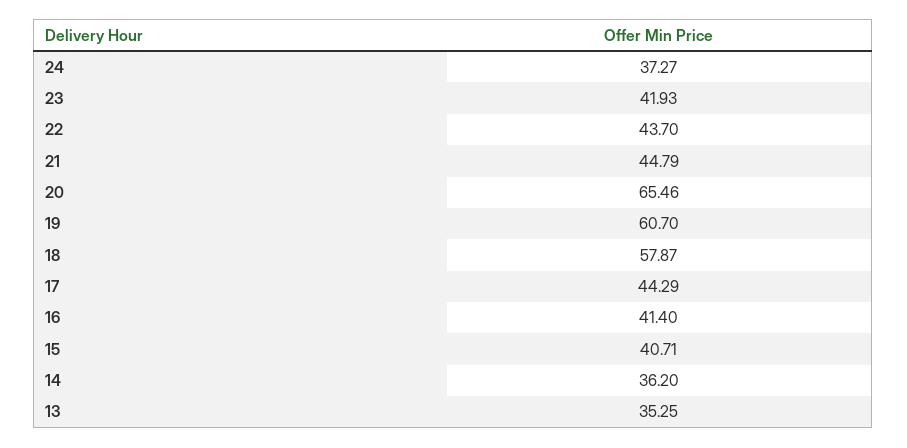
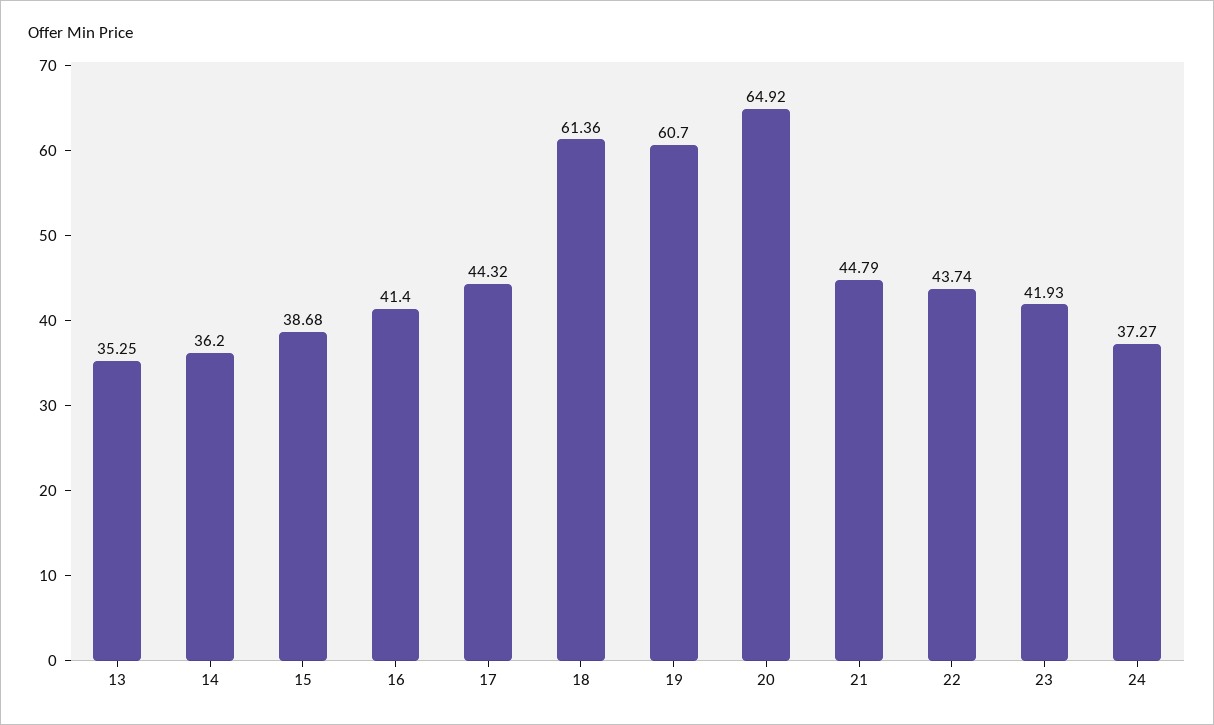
  {
    "24": 37.27,
    "23": 41.93,
-   "22": 43.7,
+   "22": 43.74,
    "21": 44.79,
-   "20": 65.46,
+   "20": 64.92,
    "19": 60.7,
-   "18": 57.87,
+   "18": 61.36,
-   "17": 44.29,
+   "17": 44.32,
    "16": 41.4,
-   "15": 40.71,
+   "15": 38.68,
    "14": 36.2,
    "13": 35.25
  }

